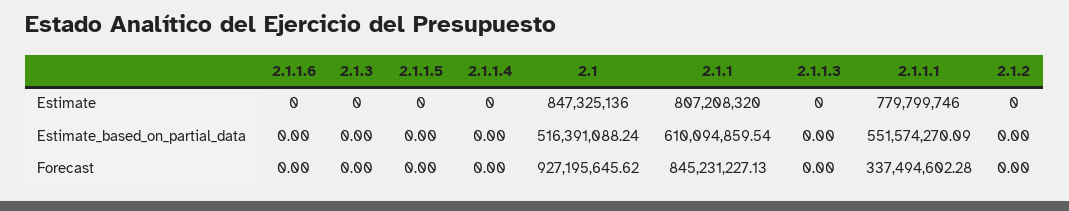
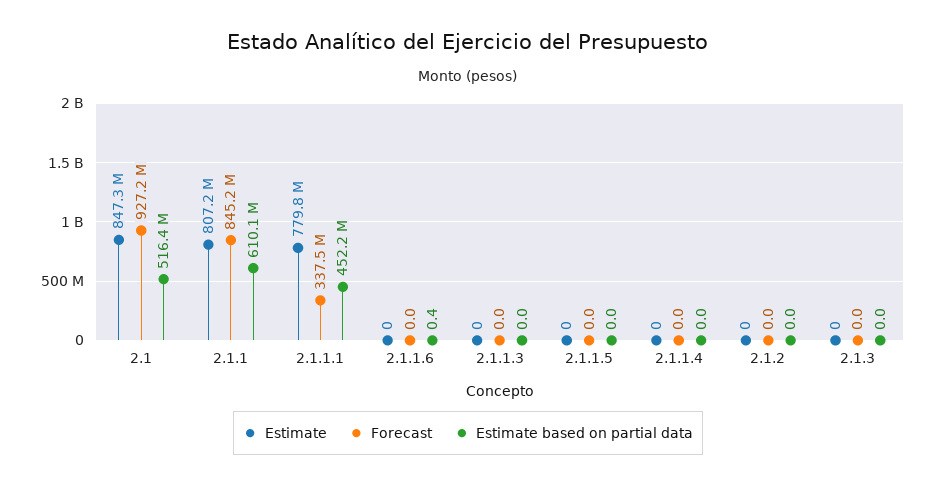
  {
    "Estimate": {
      "2.1.1.6": 0,
      "2.1.3": 0,
      "2.1.1.5": 0,
      "2.1.1.4": 0,
      "2.1": 847325136,
      "2.1.1": 807208320,
      "2.1.1.3": 0,
      "2.1.1.1": 779799746,
      "2.1.2": 0
    },
    "Estimate_based_on_partial_data": {
-     "2.1.1.6": 0,
+     "2.1.1.6": 0.4,
      "2.1.3": 0,
      "2.1.1.5": 0,
      "2.1.1.4": 0,
      "2.1": 516391088.24,
      "2.1.1": 610094859.54,
      "2.1.1.3": 0,
-     "2.1.1.1": 551574270.09,
+     "2.1.1.1": 452200000,
      "2.1.2": 0
    },
    "Forecast": {
      "2.1.1.6": 0,
      "2.1.3": 0,
      "2.1.1.5": 0,
      "2.1.1.4": 0,
      "2.1": 927195645.62,
      "2.1.1": 845231227.13,
      "2.1.1.3": 0,
      "2.1.1.1": 337494602.28,
      "2.1.2": 0
    }
  }

